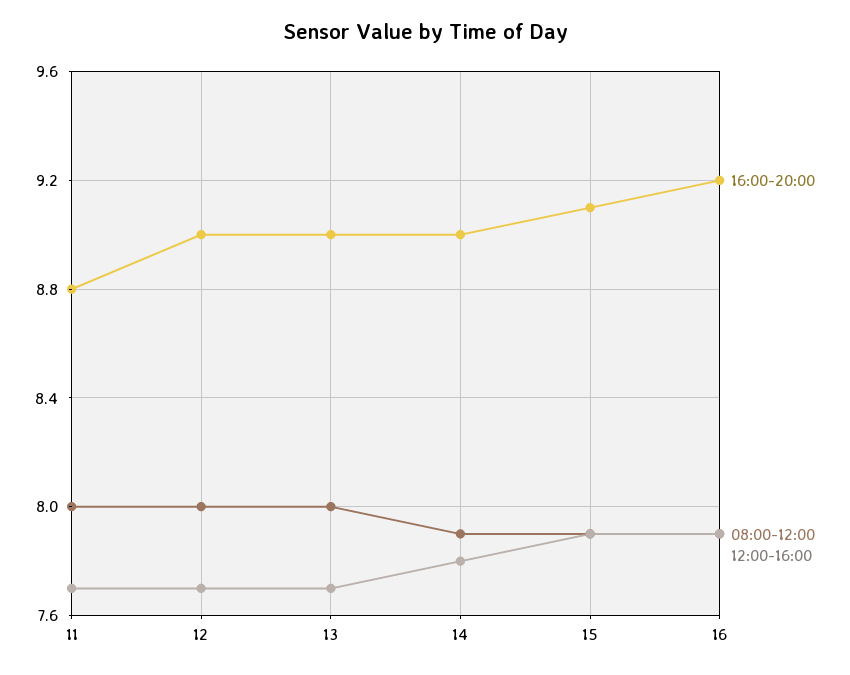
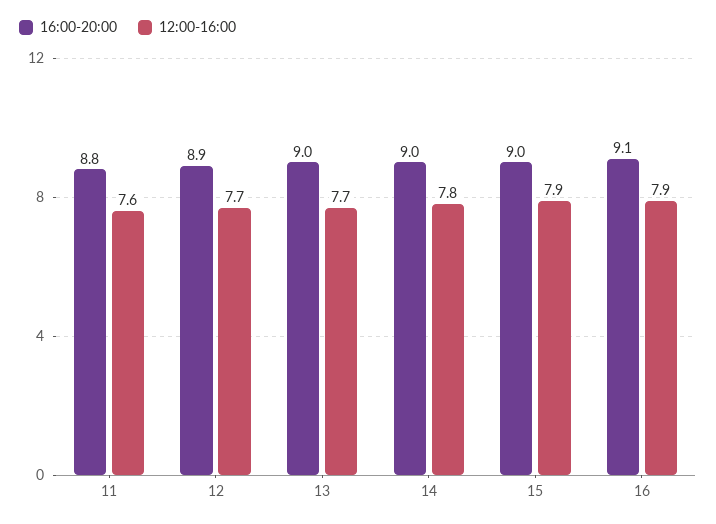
  {
    "16:00-20:00": {
      "11": 8.8,
-     "12": 9,
+     "12": 8.9,
      "13": 9,
      "14": 9,
-     "15": 9.1,
+     "15": 9,
-     "16": 9.2
+     "16": 9.1
    },
-   "08:00-12:00": {
-     "11": 8,
-     "12": 8,
-     "13": 8,
-     "14": 7.9,
-     "15": 7.9,
-     "16": 7.9
-   },
    "12:00-16:00": {
-     "11": 7.7,
+     "11": 7.6,
      "12": 7.7,
      "13": 7.7,
      "14": 7.8,
      "15": 7.9,
      "16": 7.9
    }
  }

